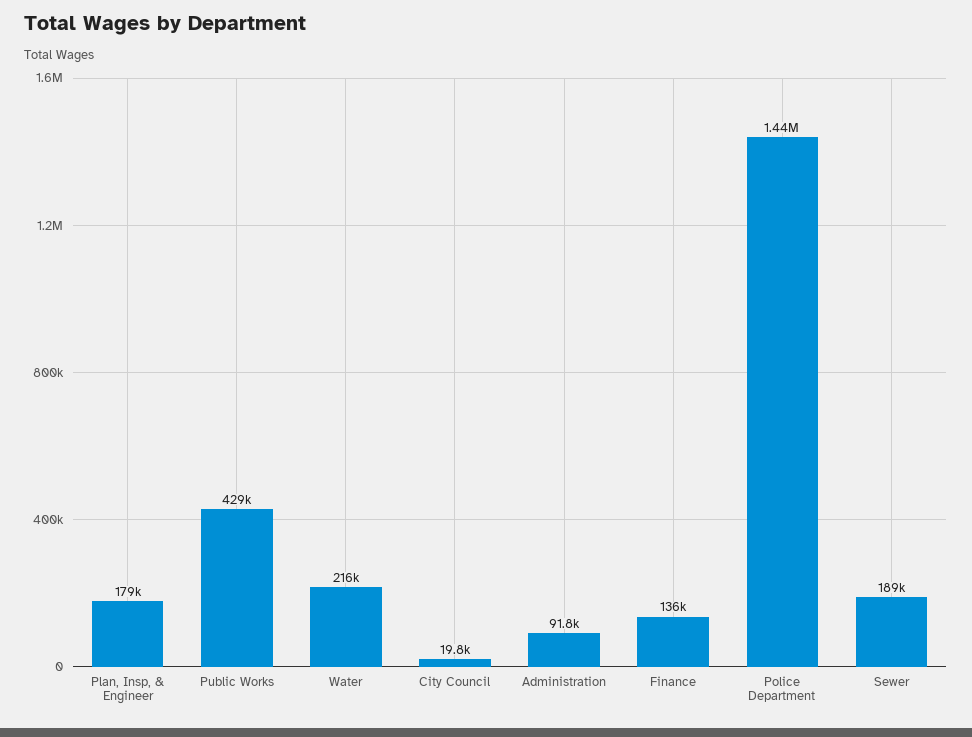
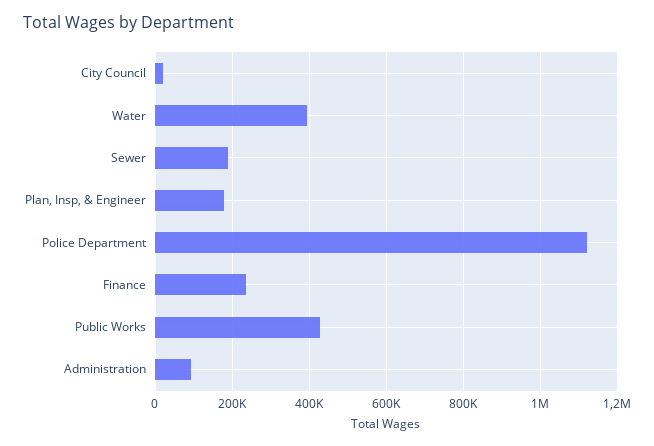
  {
    "Plan, Insp, & Engineer": 179000,
    "Public Works": 429000,
-   "Water": 216000,
+   "Water": 400000,
    "City Council": 19800,
    "Administration": 91800,
-   "Finance": 136000,
+   "Finance": 240000,
-   "Police Department": 1440000,
+   "Police Department": 1120000,
    "Sewer": 189000
  }

